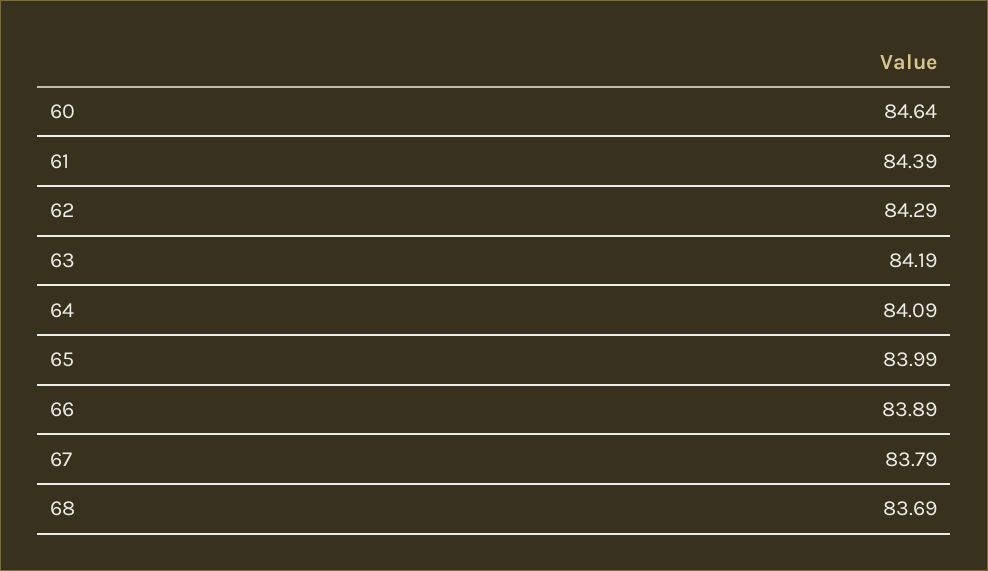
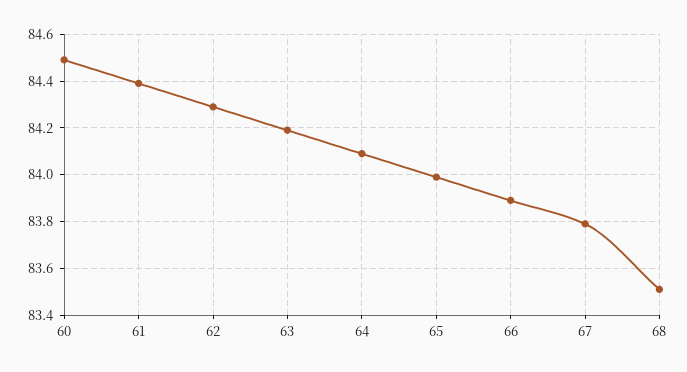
  {
-   "60": 84.64,
+   "60": 84.5,
    "61": 84.39,
    "62": 84.29,
    "63": 84.19,
    "64": 84.09,
    "65": 83.99,
    "66": 83.89,
    "67": 83.79,
-   "68": 83.69
+   "68": 83.5
  }

